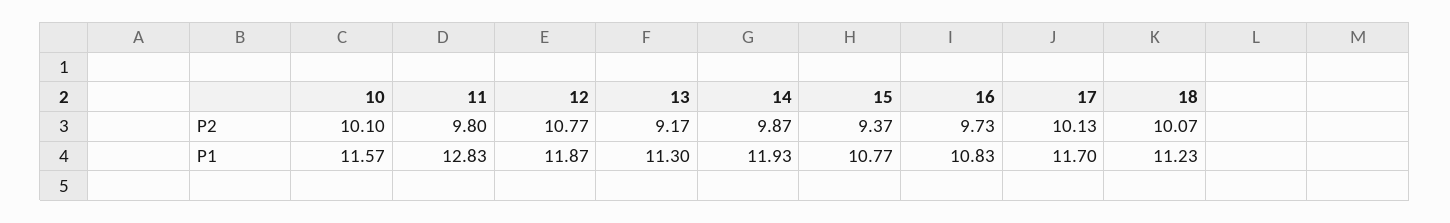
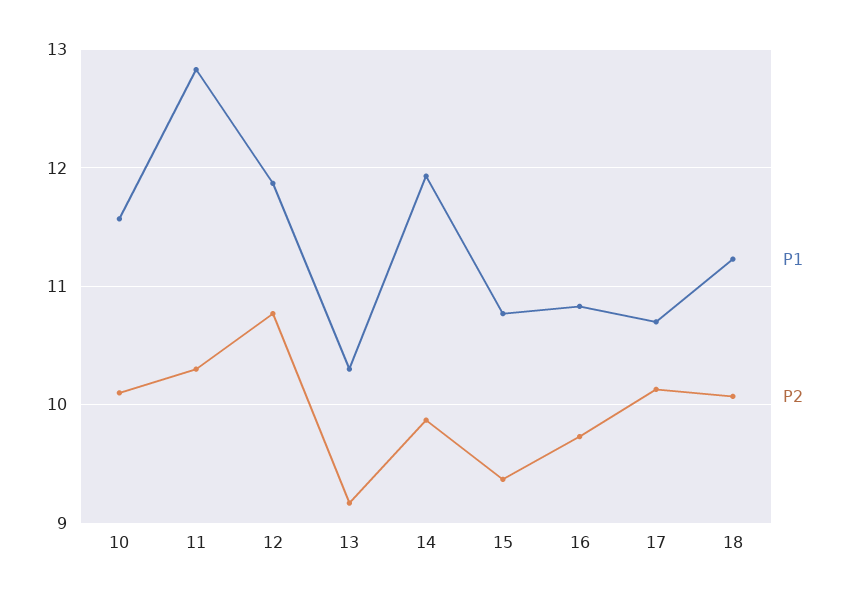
  {
    "P2": {
      "10": 10.1,
-     "11": 9.8,
+     "11": 10.3,
      "12": 10.77,
      "13": 9.17,
      "14": 9.87,
      "15": 9.37,
      "16": 9.73,
      "17": 10.13,
      "18": 10.07
    },
    "P1": {
      "10": 11.57,
      "11": 12.83,
      "12": 11.87,
-     "13": 11.3,
+     "13": 10.3,
      "14": 11.93,
      "15": 10.77,
      "16": 10.83,
-     "17": 11.7,
+     "17": 10.7,
      "18": 11.23
    }
  }

